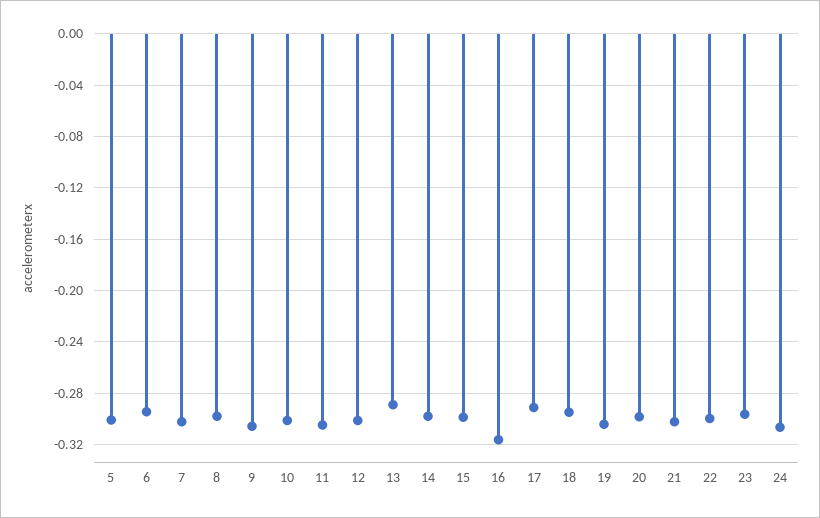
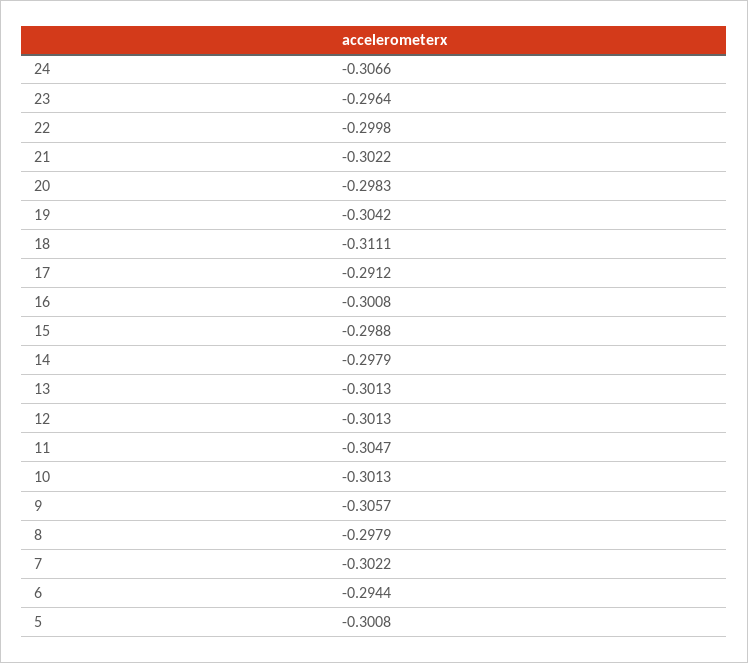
  {
    "5": -0.3008,
    "6": -0.2944,
    "7": -0.3022,
    "8": -0.2979,
    "9": -0.3057,
    "10": -0.3013,
    "11": -0.3047,
    "12": -0.3013,
-   "13": -0.29,
+   "13": -0.3013,
    "14": -0.2979,
    "15": -0.2988,
-   "16": -0.315,
+   "16": -0.3008,
    "17": -0.2912,
-   "18": -0.295,
+   "18": -0.3111,
    "19": -0.3042,
    "20": -0.2983,
    "21": -0.3022,
    "22": -0.2998,
    "23": -0.2964,
    "24": -0.3066
  }

